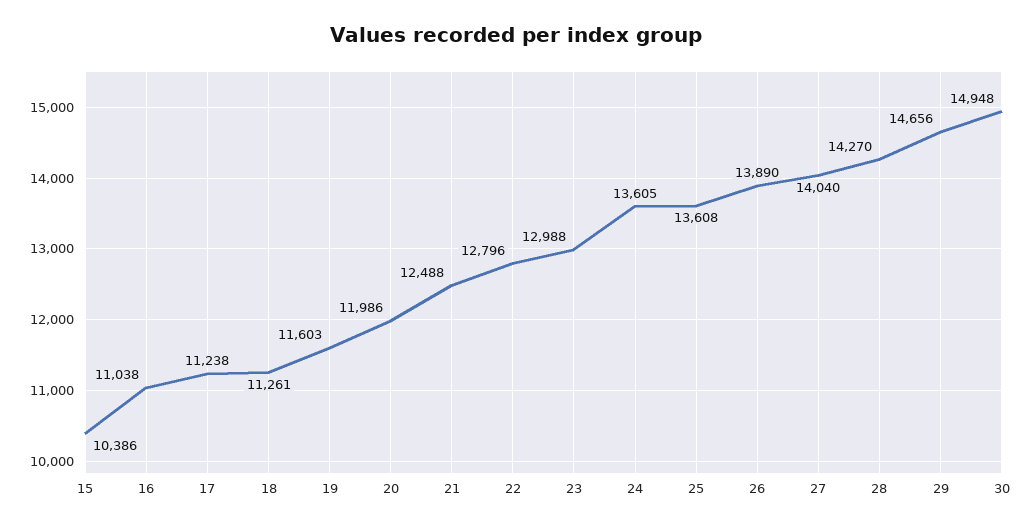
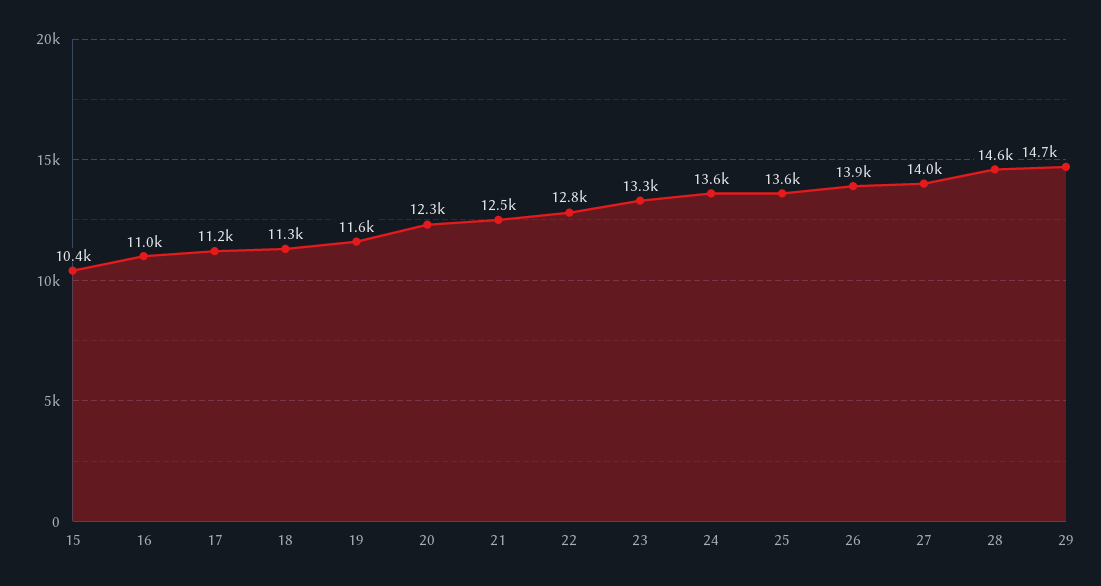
  {
    "15": 10386,
    "16": 11038,
    "17": 11238,
    "18": 11261,
    "19": 11603,
-   "20": 11986,
+   "20": 12300,
    "21": 12488,
    "22": 12796,
-   "23": 12988,
+   "23": 13300,
    "24": 13605,
    "25": 13608,
    "26": 13890,
    "27": 14040,
-   "28": 14270,
+   "28": 14600,
-   "29": 14656,
+   "29": 14656
-   "30": 14948
  }

